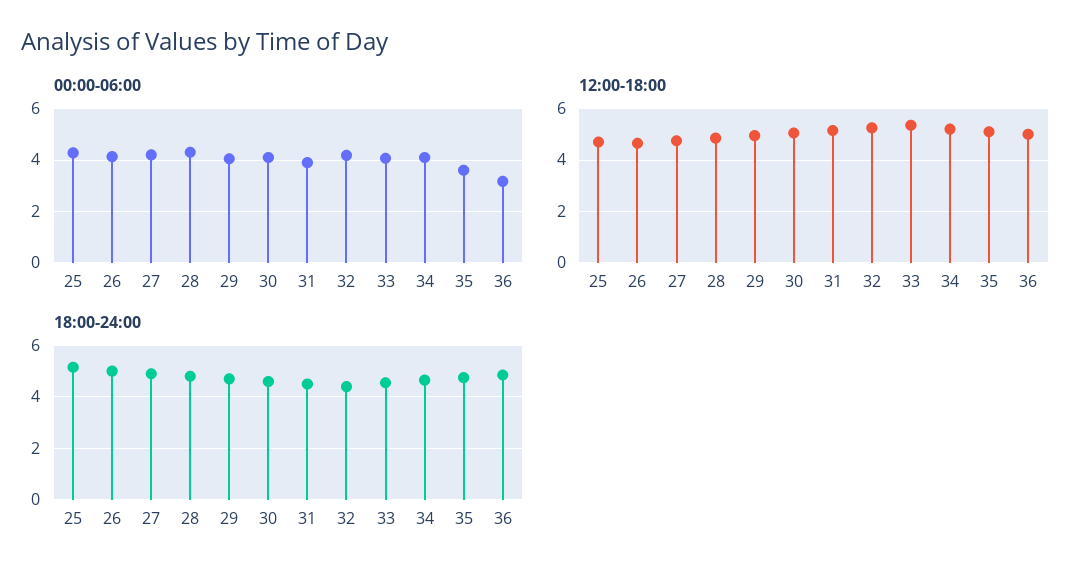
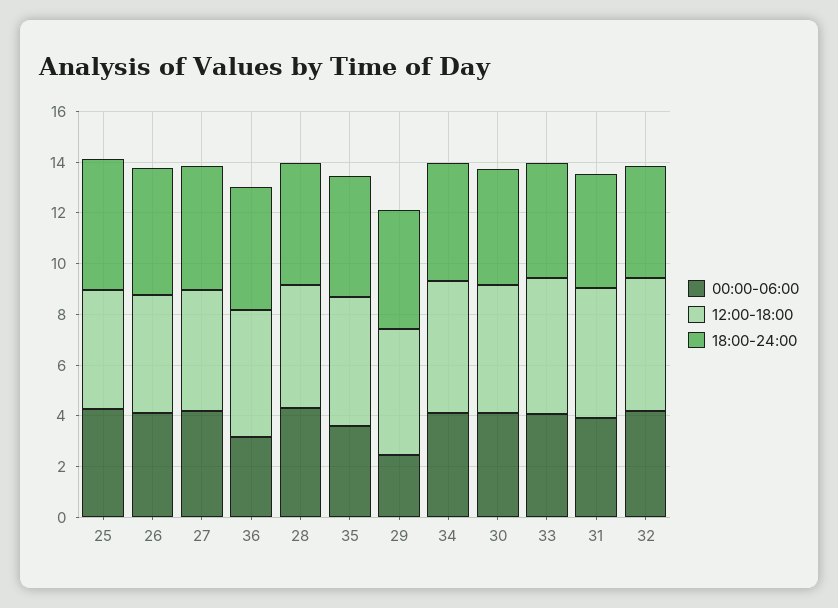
  {
    "00:00-06:00": {
      "25": 4.25,
      "26": 4.25,
      "27": 4.25,
      "28": 4.25,
-     "29": 4,
+     "29": 2.5,
      "30": 4,
      "31": 4,
      "32": 4.25,
      "33": 4,
      "34": 4,
      "35": 3.5,
      "36": 3.25
    },
    "12:00-18:00": {
      "25": 4.75,
      "26": 4.75,
      "27": 4.75,
      "28": 4.75,
      "29": 5,
      "30": 5,
      "31": 5.25,
      "32": 5.25,
      "33": 5.25,
      "34": 5.25,
      "35": 5,
      "36": 5
    },
    "18:00-24:00": {
      "25": 5.25,
      "26": 5,
      "27": 5,
      "28": 4.75,
      "29": 4.75,
      "30": 4.5,
      "31": 4.5,
      "32": 4.5,
      "33": 4.5,
      "34": 4.75,
      "35": 4.75,
      "36": 4.75
    }
  }

